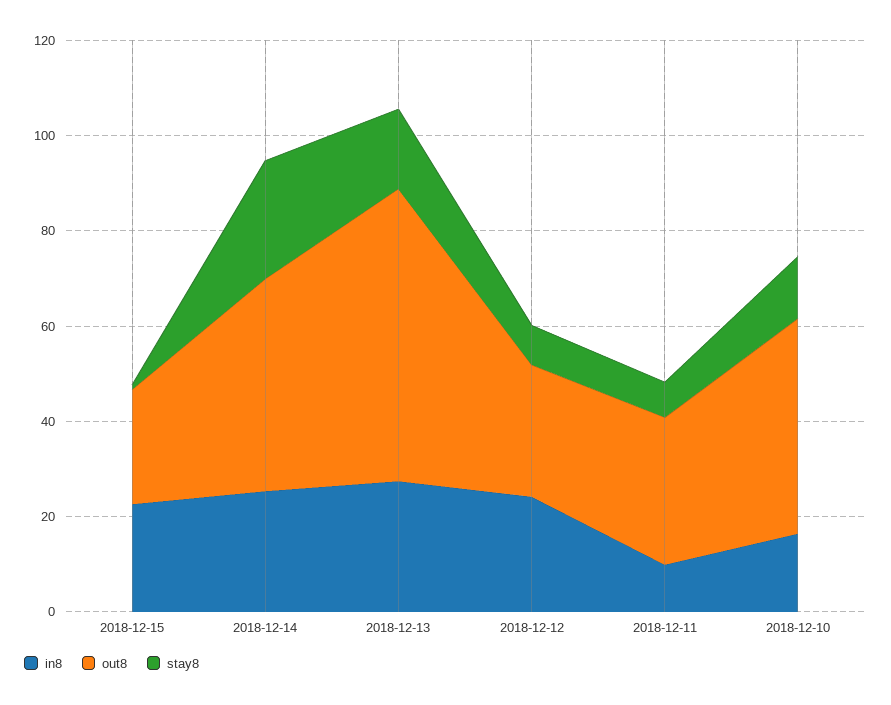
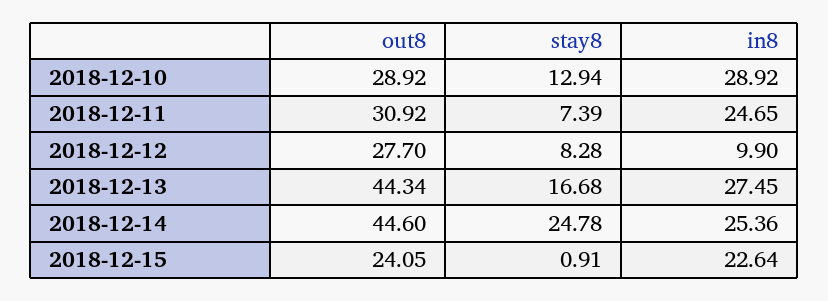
  {
    "in8": {
      "2018-12-15": 22.64,
      "2018-12-14": 25.36,
      "2018-12-13": 27.45,
-     "2018-12-12": 25,
+     "2018-12-12": 9.9,
-     "2018-12-11": 10,
+     "2018-12-11": 24.65,
-     "2018-12-10": 15
+     "2018-12-10": 28.92
    },
    "out8": {
      "2018-12-15": 24.05,
      "2018-12-14": 44.6,
-     "2018-12-13": 60,
+     "2018-12-13": 44.34,
      "2018-12-12": 27.7,
      "2018-12-11": 30.92,
-     "2018-12-10": 45
+     "2018-12-10": 28.92
    },
    "stay8": {
      "2018-12-15": 0.91,
      "2018-12-14": 24.78,
      "2018-12-13": 16.68,
      "2018-12-12": 8.28,
      "2018-12-11": 7.39,
      "2018-12-10": 12.94
    }
  }

